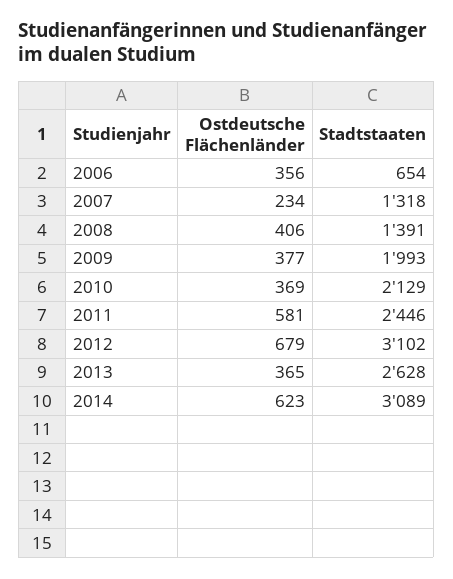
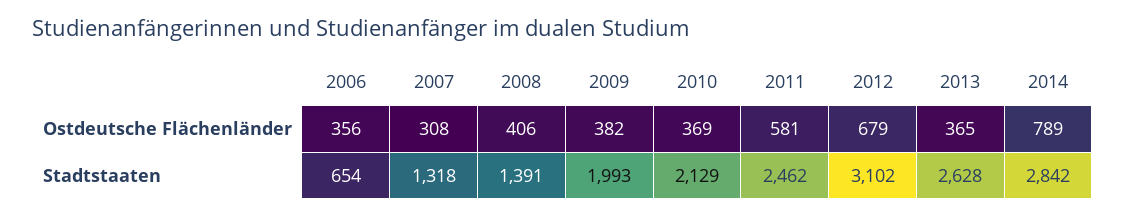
  {
    "Ostdeutsche Flächenländer": {
      "2006": 356,
-     "2007": 234,
+     "2007": 308,
      "2008": 406,
-     "2009": 377,
+     "2009": 382,
      "2010": 369,
      "2011": 581,
      "2012": 679,
      "2013": 365,
-     "2014": 623
+     "2014": 789
    },
    "Stadtstaaten": {
      "2006": 654,
      "2007": 1318,
      "2008": 1391,
      "2009": 1993,
      "2010": 2129,
-     "2011": 2446,
+     "2011": 2462,
      "2012": 3102,
      "2013": 2628,
-     "2014": 3089
+     "2014": 2842
    }
  }

